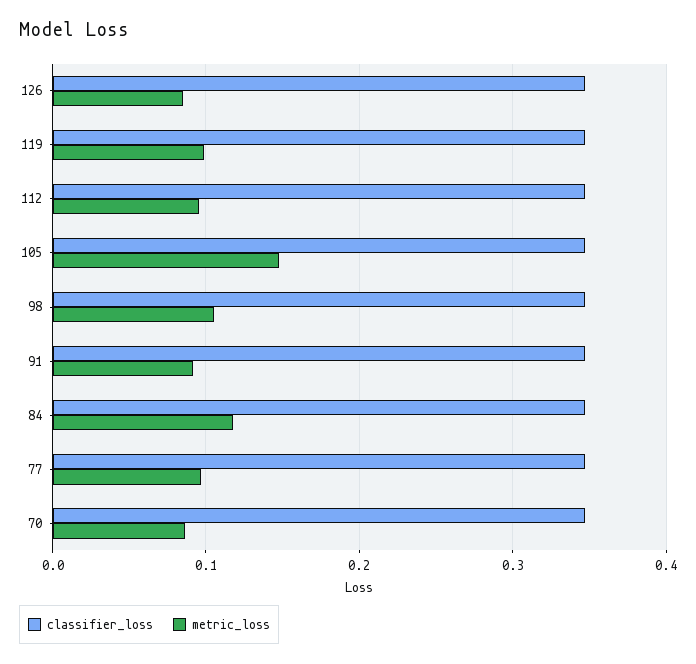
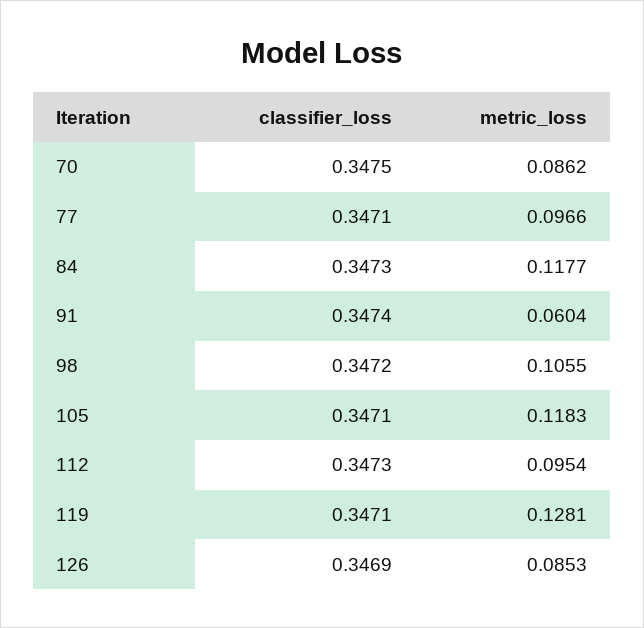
  {
    "classifier_loss": {
      "126": 0.3469,
      "119": 0.3471,
      "112": 0.3473,
      "105": 0.3471,
      "98": 0.3472,
      "91": 0.3474,
      "84": 0.3473,
      "77": 0.3471,
      "70": 0.3475
    },
    "metric_loss": {
      "126": 0.0853,
-     "119": 0.1,
+     "119": 0.1281,
      "112": 0.0954,
-     "105": 0.15,
+     "105": 0.1183,
      "98": 0.1055,
-     "91": 0.09,
+     "91": 0.0604,
      "84": 0.1177,
      "77": 0.0966,
      "70": 0.0862
    }
  }

